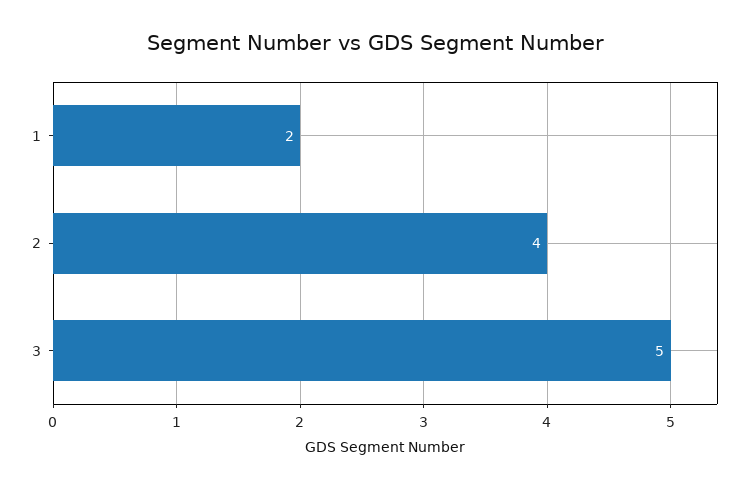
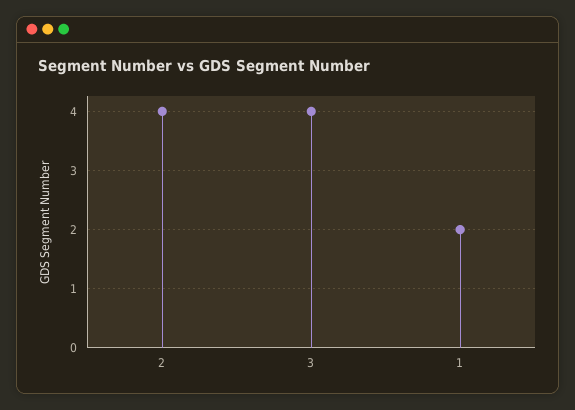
  {
    "1": 2,
    "2": 4,
-   "3": 5
+   "3": 4
  }

